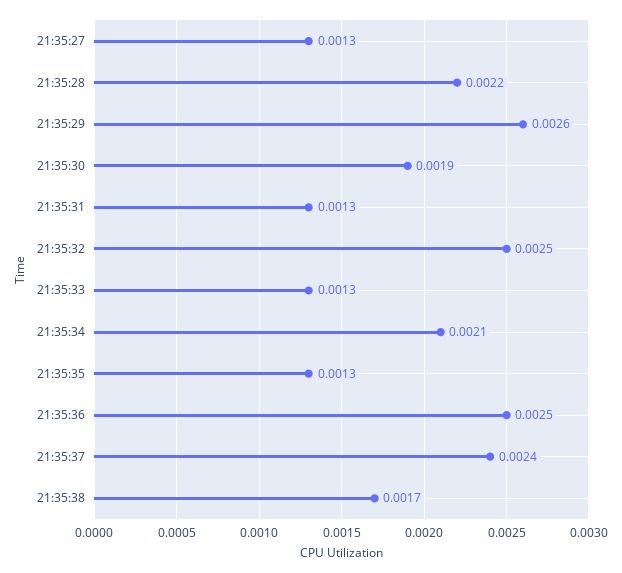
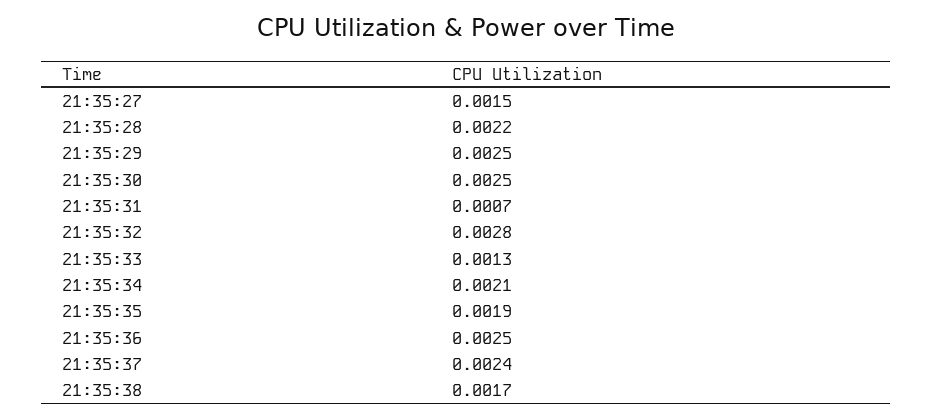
  {
-   "21:35:27": 0.0013,
+   "21:35:27": 0.0015,
    "21:35:28": 0.0022,
-   "21:35:29": 0.0026,
+   "21:35:29": 0.0025,
-   "21:35:30": 0.0019,
+   "21:35:30": 0.0025,
-   "21:35:31": 0.0013,
+   "21:35:31": 0.0007,
-   "21:35:32": 0.0025,
+   "21:35:32": 0.0028,
    "21:35:33": 0.0013,
    "21:35:34": 0.0021,
-   "21:35:35": 0.0013,
+   "21:35:35": 0.0019,
    "21:35:36": 0.0025,
    "21:35:37": 0.0024,
    "21:35:38": 0.0017
  }

